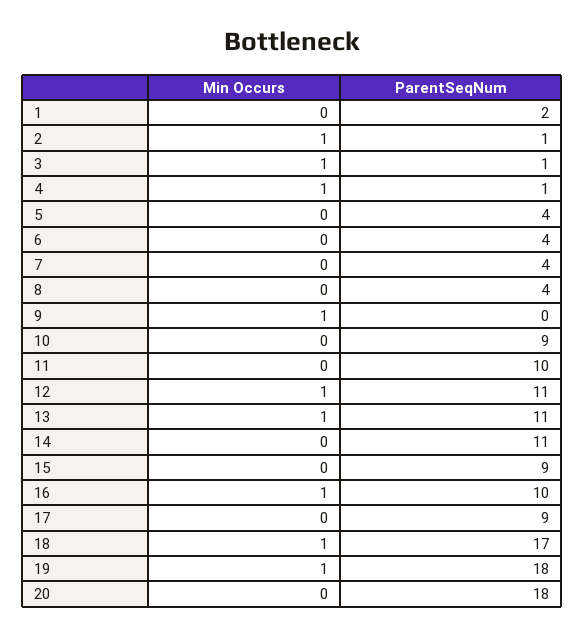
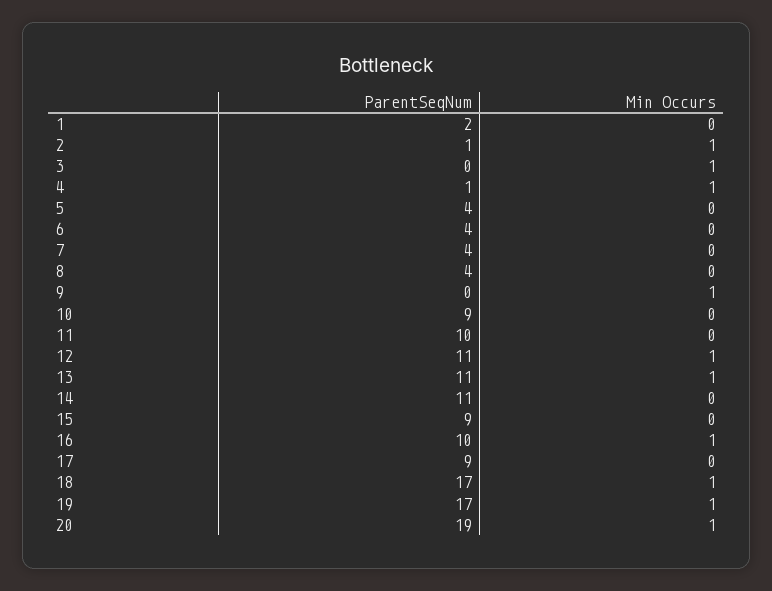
  {
    "Min Occurs": {
      "1": 0,
      "2": 1,
      "3": 1,
      "4": 1,
      "5": 0,
      "6": 0,
      "7": 0,
      "8": 0,
      "9": 1,
      "10": 0,
      "11": 0,
      "12": 1,
      "13": 1,
      "14": 0,
      "15": 0,
      "16": 1,
      "17": 0,
      "18": 1,
      "19": 1,
-     "20": 0
+     "20": 1
    },
    "ParentSeqNum": {
      "1": 2,
      "2": 1,
-     "3": 1,
+     "3": 0,
      "4": 1,
      "5": 4,
      "6": 4,
      "7": 4,
      "8": 4,
      "9": 0,
      "10": 9,
      "11": 10,
      "12": 11,
      "13": 11,
      "14": 11,
      "15": 9,
      "16": 10,
      "17": 9,
      "18": 17,
-     "19": 18,
+     "19": 17,
-     "20": 18
+     "20": 19
    }
  }

